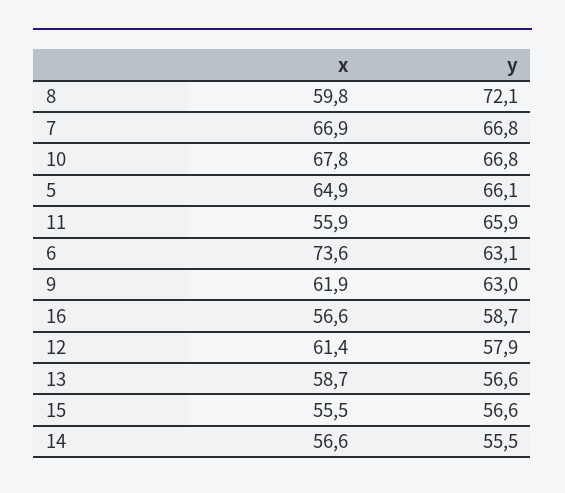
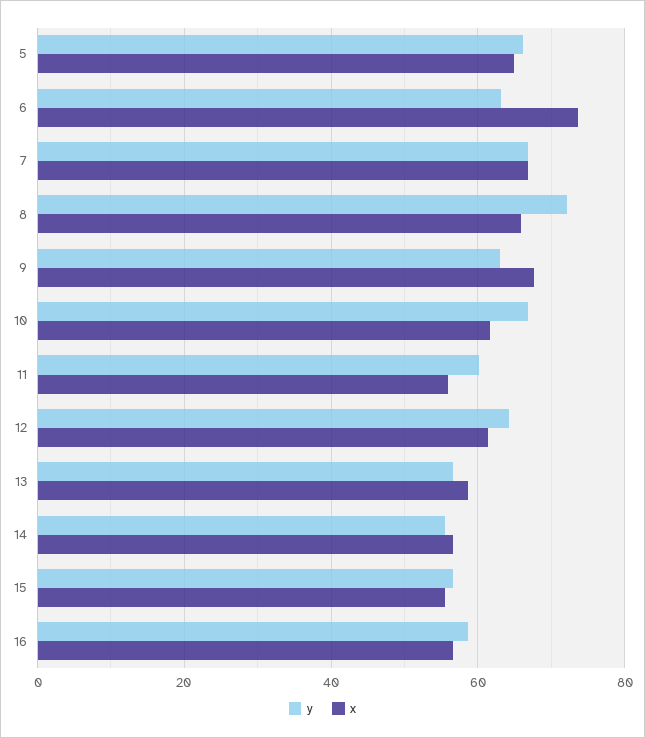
  {
    "x": {
-     "8": 59.8,
+     "8": 66,
      "7": 66.9,
-     "10": 67.8,
+     "10": 62,
      "5": 64.9,
      "11": 55.9,
      "6": 73.6,
-     "9": 61.9,
+     "9": 68,
      "16": 56.6,
      "12": 61.4,
      "13": 58.7,
      "15": 55.5,
      "14": 56.6
    },
    "y": {
      "8": 72.1,
      "7": 66.8,
      "10": 66.8,
      "5": 66.1,
-     "11": 65.9,
+     "11": 60,
      "6": 63.1,
      "9": 63,
      "16": 58.7,
-     "12": 57.9,
+     "12": 64,
      "13": 56.6,
      "15": 56.6,
      "14": 55.5
    }
  }

